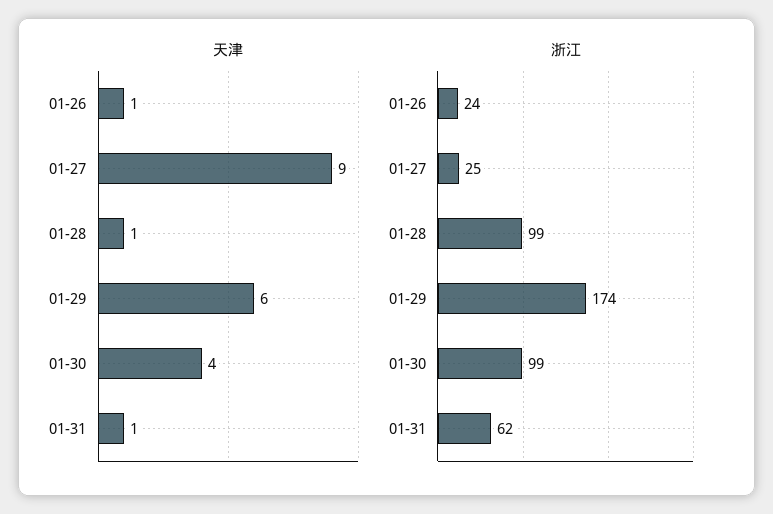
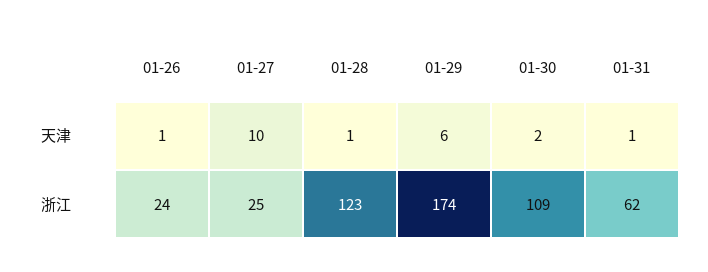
  {
    "天津": {
      "01-26": 1,
-     "01-27": 9,
+     "01-27": 10,
      "01-28": 1,
      "01-29": 6,
-     "01-30": 4,
+     "01-30": 2,
      "01-31": 1
    },
    "浙江": {
      "01-26": 24,
      "01-27": 25,
-     "01-28": 99,
+     "01-28": 123,
      "01-29": 174,
-     "01-30": 99,
+     "01-30": 109,
      "01-31": 62
    }
  }

